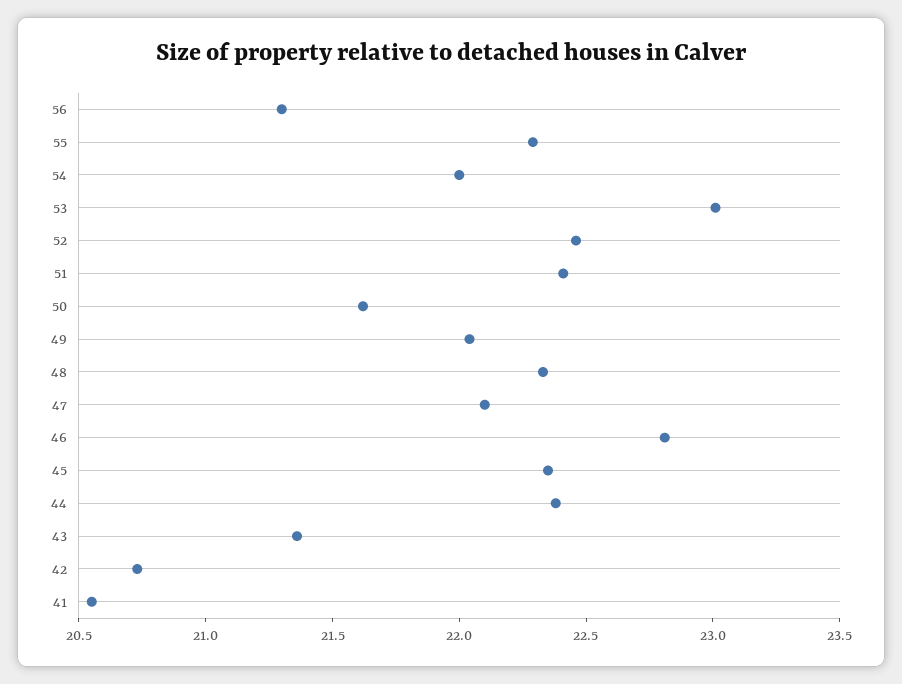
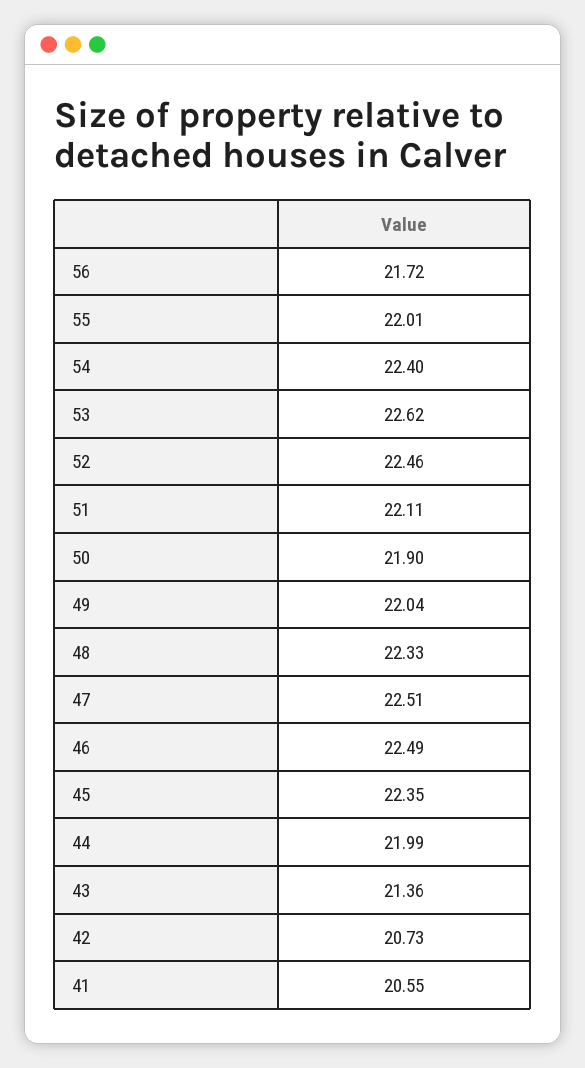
  {
-   "56": 21.3,
+   "56": 21.72,
-   "55": 22.3,
+   "55": 22.01,
-   "54": 22,
+   "54": 22.4,
-   "53": 23,
+   "53": 22.62,
    "52": 22.46,
-   "51": 22.4,
+   "51": 22.11,
-   "50": 21.6,
+   "50": 21.9,
    "49": 22.04,
    "48": 22.33,
-   "47": 22.1,
+   "47": 22.51,
-   "46": 22.8,
+   "46": 22.49,
    "45": 22.35,
-   "44": 22.4,
+   "44": 21.99,
    "43": 21.36,
    "42": 20.73,
    "41": 20.55
  }

